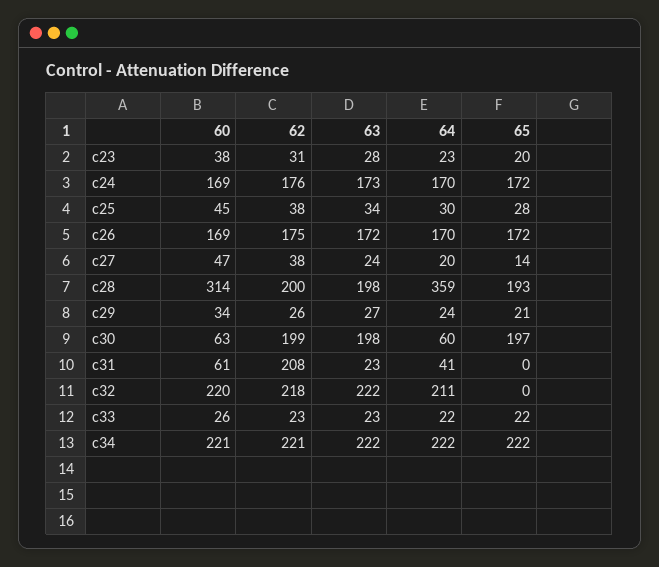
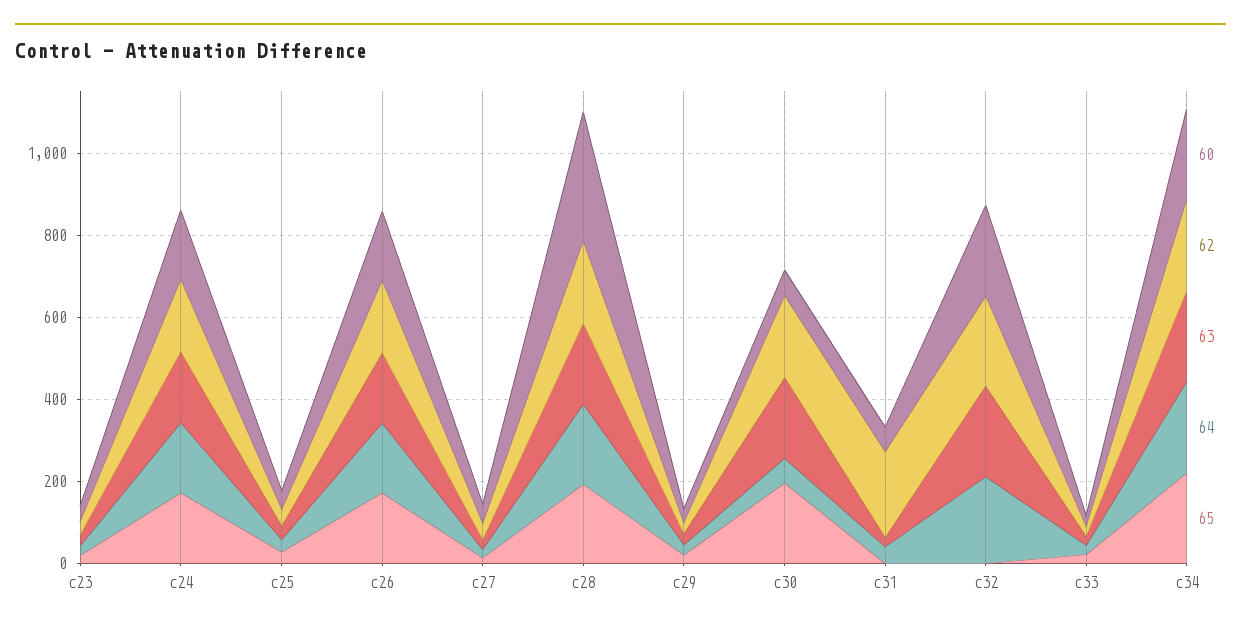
  {
    "60": {
      "c23": 38,
      "c24": 169,
      "c25": 45,
      "c26": 169,
      "c27": 47,
      "c28": 314,
      "c29": 34,
      "c30": 63,
      "c31": 61,
      "c32": 220,
      "c33": 26,
      "c34": 221
    },
    "62": {
      "c23": 31,
      "c24": 176,
      "c25": 38,
      "c26": 175,
      "c27": 38,
      "c28": 200,
      "c29": 26,
      "c30": 199,
      "c31": 208,
      "c32": 218,
      "c33": 23,
      "c34": 221
    },
    "63": {
      "c23": 28,
      "c24": 173,
      "c25": 34,
      "c26": 172,
      "c27": 24,
      "c28": 198,
      "c29": 27,
      "c30": 198,
      "c31": 23,
      "c32": 222,
      "c33": 23,
      "c34": 222
    },
    "64": {
      "c23": 23,
      "c24": 170,
      "c25": 30,
      "c26": 170,
      "c27": 20,
-     "c28": 359,
+     "c28": 200,
      "c29": 24,
      "c30": 60,
      "c31": 41,
      "c32": 211,
      "c33": 22,
      "c34": 222
    },
    "65": {
      "c23": 20,
      "c24": 172,
      "c25": 28,
      "c26": 172,
      "c27": 14,
      "c28": 193,
      "c29": 21,
      "c30": 197,
      "c31": 0,
      "c32": 0,
      "c33": 22,
      "c34": 222
    }
  }

